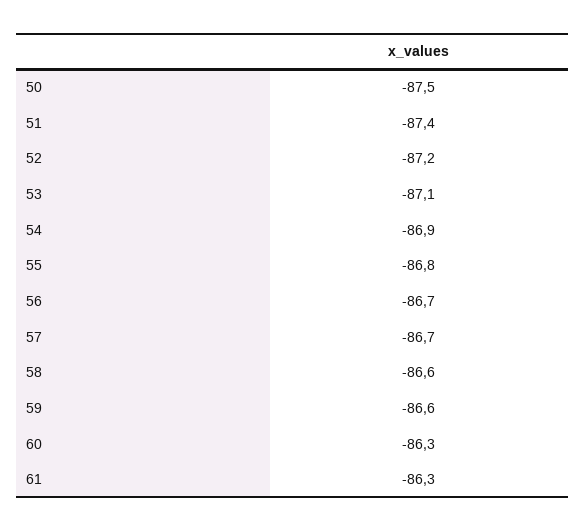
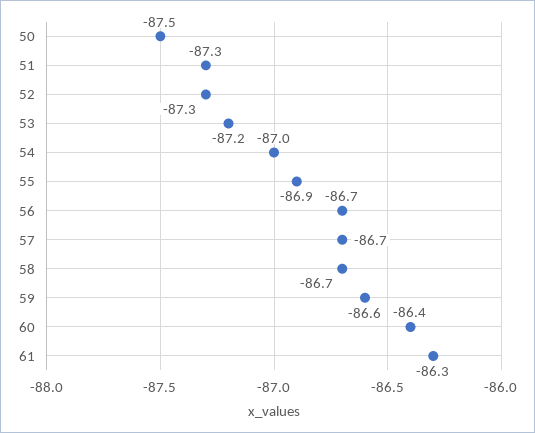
  {
    "50": -87.5,
-   "51": -87.4,
+   "51": -87.3,
-   "52": -87.2,
+   "52": -87.3,
-   "53": -87.1,
+   "53": -87.2,
-   "54": -86.9,
+   "54": -87,
-   "55": -86.8,
+   "55": -86.9,
    "56": -86.7,
    "57": -86.7,
-   "58": -86.6,
+   "58": -86.7,
    "59": -86.6,
-   "60": -86.3,
+   "60": -86.4,
    "61": -86.3
  }

